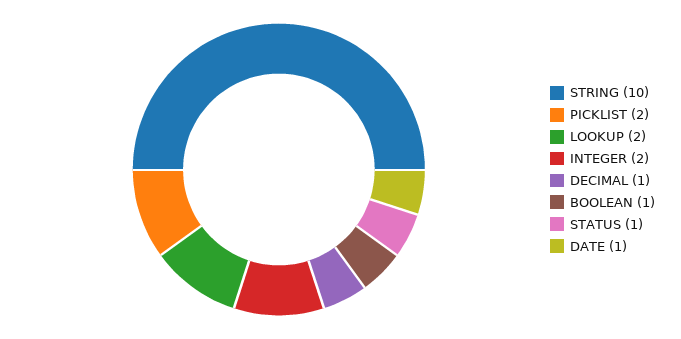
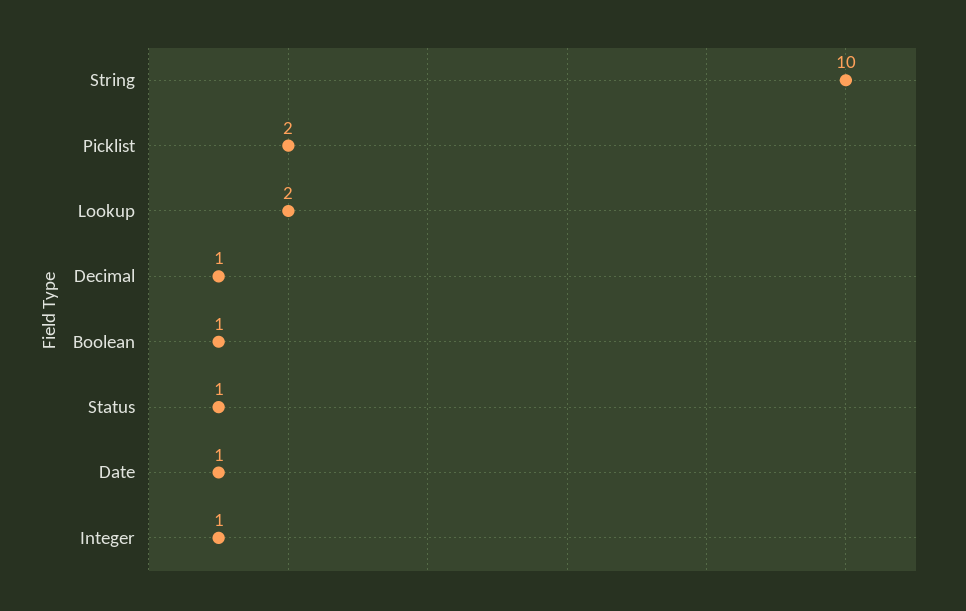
  {
    "STRING": 10,
    "PICKLIST": 2,
    "LOOKUP": 2,
-   "INTEGER": 2,
+   "INTEGER": 1,
    "DECIMAL": 1,
    "BOOLEAN": 1,
    "STATUS": 1,
    "DATE": 1
  }

